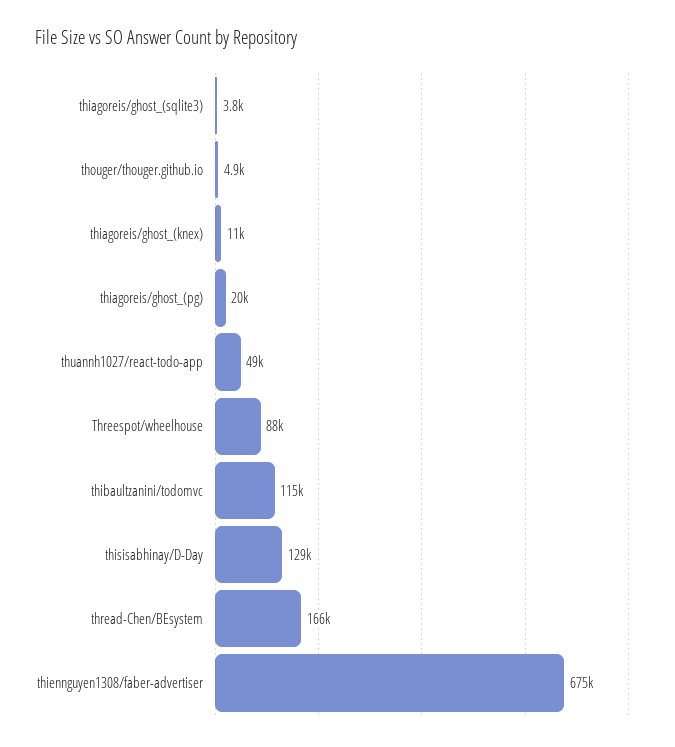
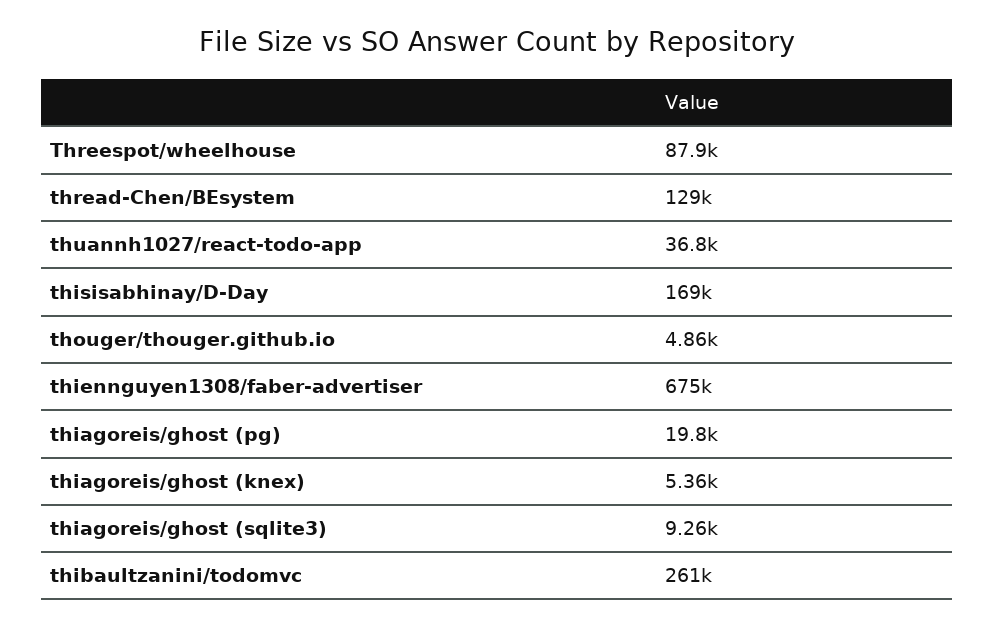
  {
-   "thiagoreis/ghost_(sqlite3)": 3800,
+   "thiagoreis/ghost_(sqlite3)": 9260,
    "thouger/thouger.github.io": 4860,
-   "thiagoreis/ghost_(knex)": 11000,
+   "thiagoreis/ghost_(knex)": 5360,
    "thiagoreis/ghost_(pg)": 19800,
-   "thuannh1027/react-todo-app": 49000,
+   "thuannh1027/react-todo-app": 36800,
    "Threespot/wheelhouse": 87900,
-   "thibaultzanini/todomvc": 115000,
+   "thibaultzanini/todomvc": 261000,
-   "thisisabhinay/D-Day": 129000,
+   "thisisabhinay/D-Day": 169000,
-   "thread-Chen/BEsystem": 166000,
+   "thread-Chen/BEsystem": 129000,
    "thiennguyen1308/faber-advertiser": 675000
  }

